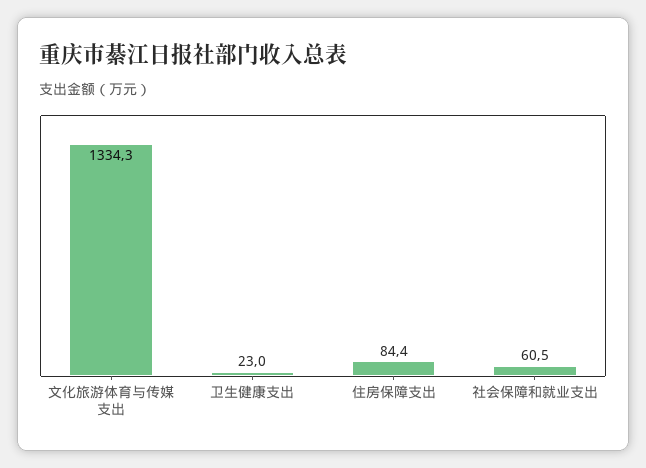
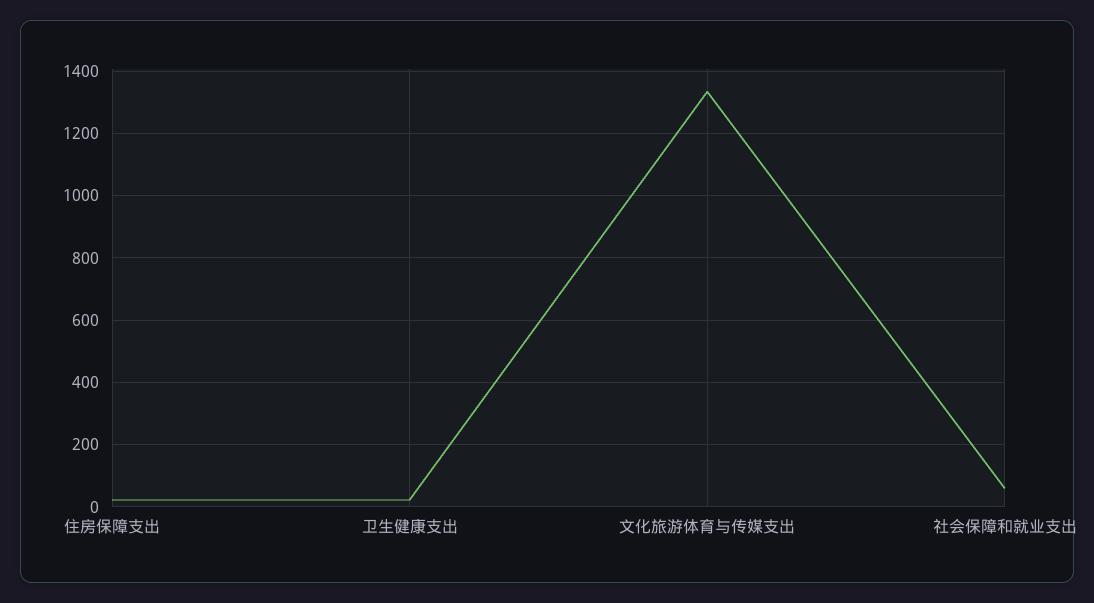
  {
    "文化旅游体育与传媒支出": 1334.3,
    "卫生健康支出": 23,
-   "住房保障支出": 84.4,
+   "住房保障支出": 20,
    "社会保障和就业支出": 60.5
  }

